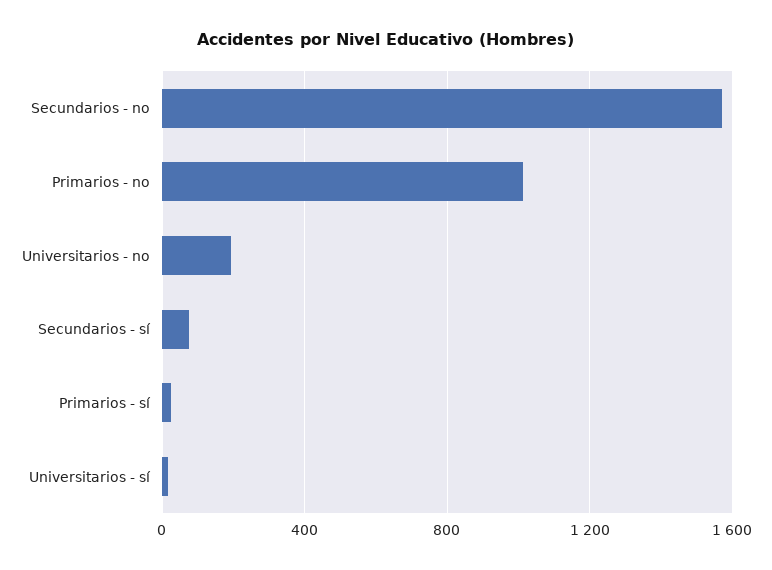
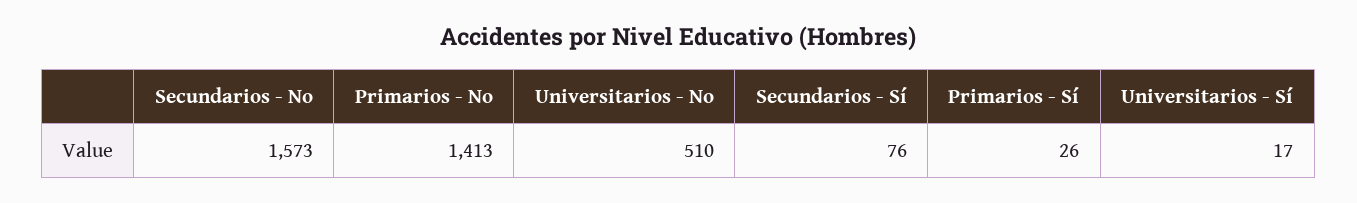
  {
    "Secundarios - no": 1573,
-   "Primarios - no": 1000,
+   "Primarios - no": 1413,
-   "Universitarios - no": 200,
+   "Universitarios - no": 510,
    "Secundarios - sí": 76,
    "Primarios - sí": 26,
    "Universitarios - sí": 17
  }

